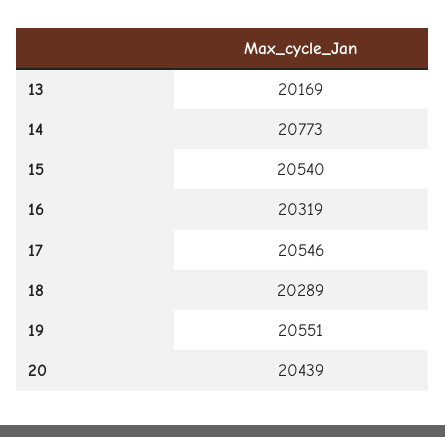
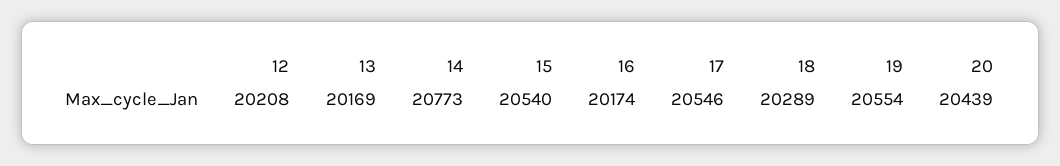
  {
    "13": 20169,
    "14": 20773,
    "15": 20540,
-   "16": 20319,
+   "16": 20174,
    "17": 20546,
    "18": 20289,
-   "19": 20551,
+   "19": 20554,
-   "20": 20439
+   "20": 20439,
+   "12": 20208
  }

